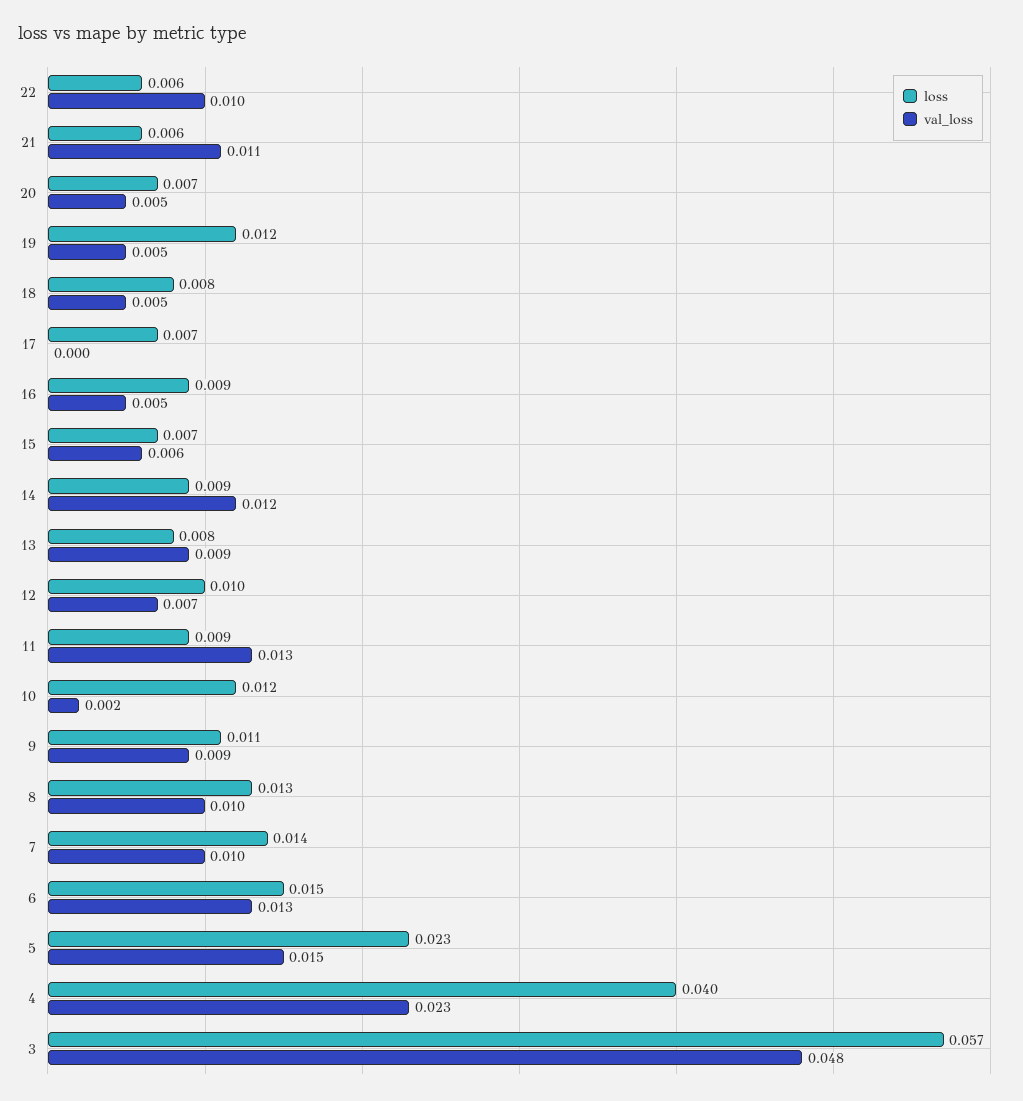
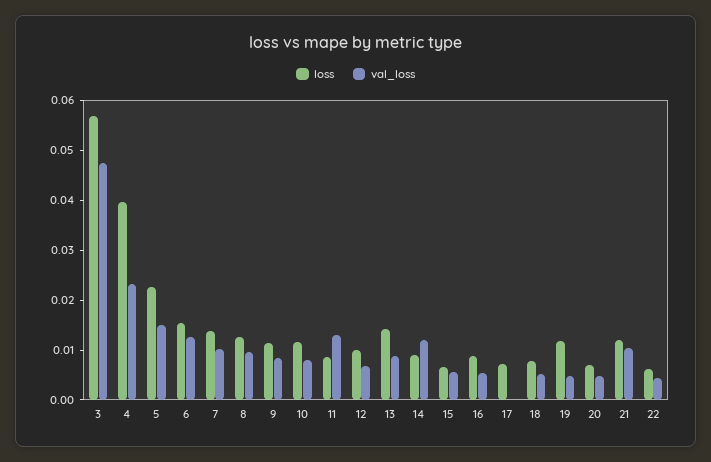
  {
    "loss": {
      "22": 0.006,
-     "21": 0.006,
+     "21": 0.012,
      "20": 0.007,
      "19": 0.012,
      "18": 0.008,
      "17": 0.007,
      "16": 0.009,
      "15": 0.007,
      "14": 0.009,
-     "13": 0.008,
+     "13": 0.014,
      "12": 0.01,
      "11": 0.009,
      "10": 0.012,
      "9": 0.011,
      "8": 0.013,
      "7": 0.014,
      "6": 0.015,
      "5": 0.023,
      "4": 0.04,
      "3": 0.057
    },
    "val_loss": {
-     "22": 0.01,
+     "22": 0.004,
      "21": 0.011,
      "20": 0.005,
      "19": 0.005,
      "18": 0.005,
      "17": 0,
      "16": 0.005,
      "15": 0.006,
      "14": 0.012,
      "13": 0.009,
      "12": 0.007,
      "11": 0.013,
-     "10": 0.002,
+     "10": 0.008,
      "9": 0.009,
      "8": 0.01,
      "7": 0.01,
      "6": 0.013,
      "5": 0.015,
      "4": 0.023,
      "3": 0.048
    }
  }

